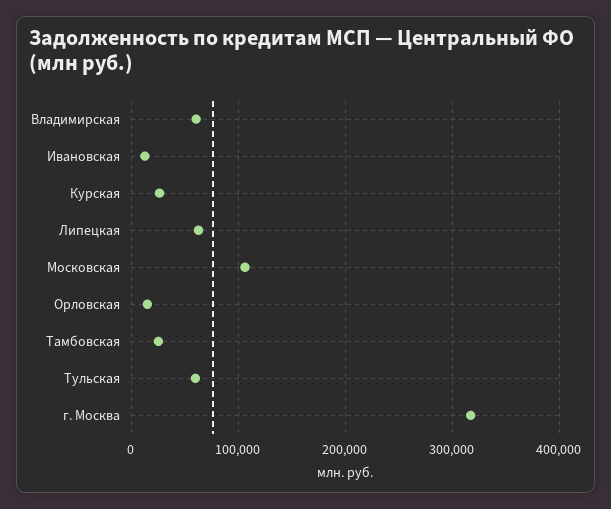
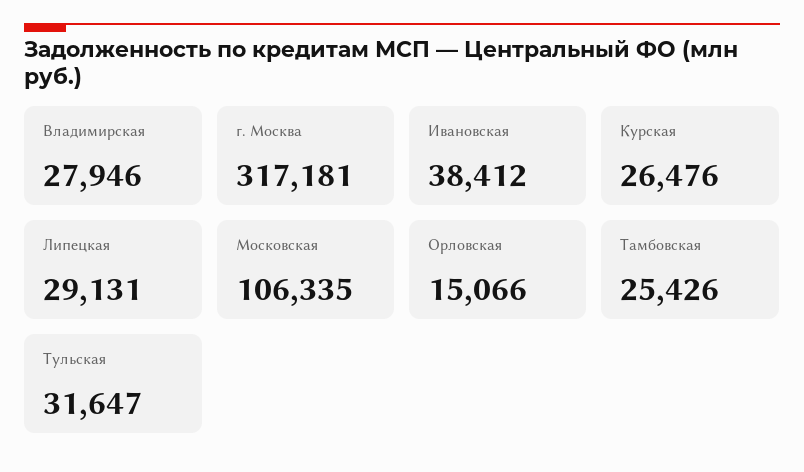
  {
-   "Владимирская": 60000,
+   "Владимирская": 27946,
-   "Ивановская": 10000,
+   "Ивановская": 38412,
    "Курская": 26476,
-   "Липецкая": 60000,
+   "Липецкая": 29131,
    "Московская": 106335,
    "Орловская": 15066,
    "Тамбовская": 25426,
-   "Тульская": 60000,
+   "Тульская": 31647,
    "г. Москва": 317181
  }

